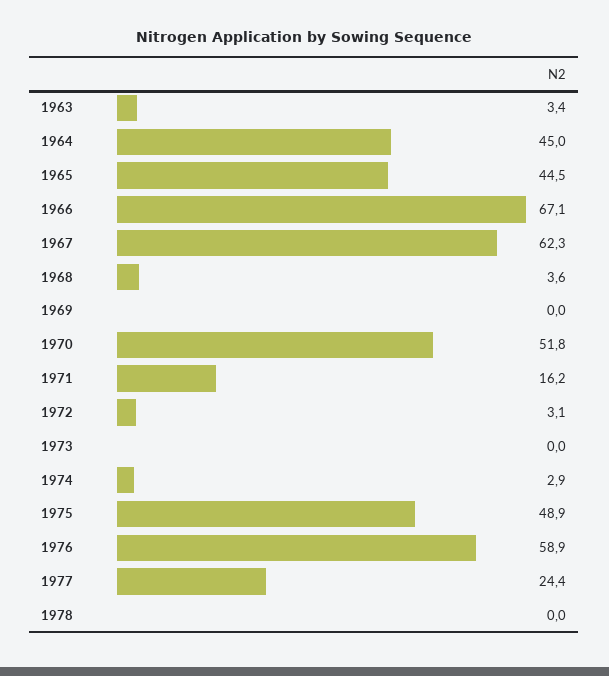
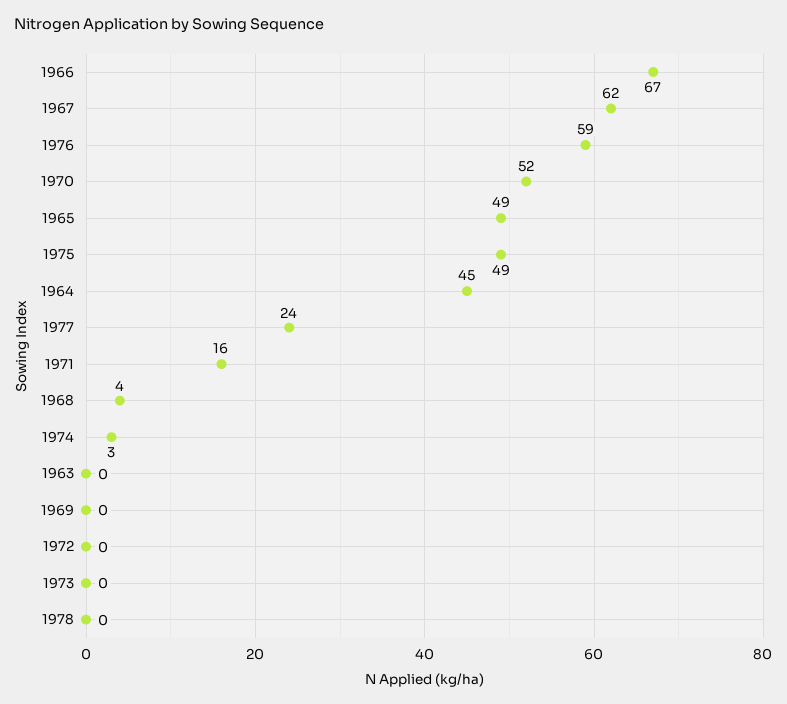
  {
-   "1963": 3.4,
+   "1963": 0,
    "1964": 45,
-   "1965": 44.5,
+   "1965": 49,
    "1966": 67.1,
    "1967": 62.3,
    "1968": 3.6,
    "1969": 0,
    "1970": 51.8,
    "1971": 16.2,
-   "1972": 3.1,
+   "1972": 0,
    "1973": 0,
    "1974": 2.9,
    "1975": 48.9,
    "1976": 58.9,
    "1977": 24.4,
    "1978": 0
  }

